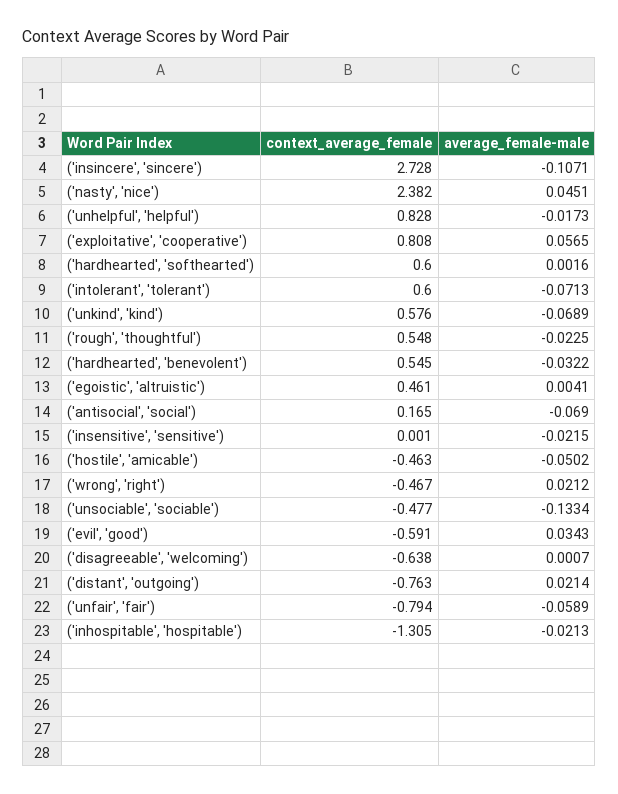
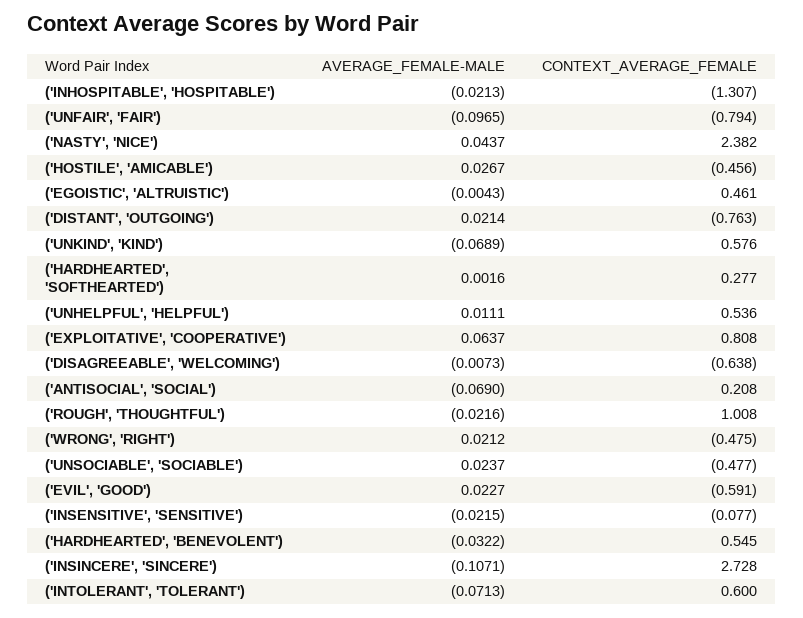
  {
    "context_average_female": {
      "('insincere', 'sincere')": 2.728,
      "('nasty', 'nice')": 2.382,
-     "('unhelpful', 'helpful')": 0.828,
+     "('unhelpful', 'helpful')": 0.536,
      "('exploitative', 'cooperative')": 0.808,
-     "('hardhearted', 'softhearted')": 0.6,
+     "('hardhearted', 'softhearted')": 0.277,
      "('intolerant', 'tolerant')": 0.6,
      "('unkind', 'kind')": 0.576,
-     "('rough', 'thoughtful')": 0.548,
+     "('rough', 'thoughtful')": 1.008,
      "('hardhearted', 'benevolent')": 0.545,
      "('egoistic', 'altruistic')": 0.461,
-     "('antisocial', 'social')": 0.165,
+     "('antisocial', 'social')": 0.208,
-     "('insensitive', 'sensitive')": 0.001,
+     "('insensitive', 'sensitive')": -0.077,
-     "('hostile', 'amicable')": -0.463,
+     "('hostile', 'amicable')": -0.456,
-     "('wrong', 'right')": -0.467,
+     "('wrong', 'right')": -0.475,
      "('unsociable', 'sociable')": -0.477,
      "('evil', 'good')": -0.591,
      "('disagreeable', 'welcoming')": -0.638,
      "('distant', 'outgoing')": -0.763,
      "('unfair', 'fair')": -0.794,
-     "('inhospitable', 'hospitable')": -1.305
+     "('inhospitable', 'hospitable')": -1.307
    },
    "average_female-male": {
      "('insincere', 'sincere')": -0.1071,
-     "('nasty', 'nice')": 0.0451,
+     "('nasty', 'nice')": 0.0437,
-     "('unhelpful', 'helpful')": -0.0173,
+     "('unhelpful', 'helpful')": 0.0111,
-     "('exploitative', 'cooperative')": 0.0565,
+     "('exploitative', 'cooperative')": 0.0637,
      "('hardhearted', 'softhearted')": 0.0016,
      "('intolerant', 'tolerant')": -0.0713,
      "('unkind', 'kind')": -0.0689,
-     "('rough', 'thoughtful')": -0.0225,
+     "('rough', 'thoughtful')": -0.0216,
      "('hardhearted', 'benevolent')": -0.0322,
-     "('egoistic', 'altruistic')": 0.0041,
+     "('egoistic', 'altruistic')": -0.0043,
      "('antisocial', 'social')": -0.069,
      "('insensitive', 'sensitive')": -0.0215,
-     "('hostile', 'amicable')": -0.0502,
+     "('hostile', 'amicable')": 0.0267,
      "('wrong', 'right')": 0.0212,
-     "('unsociable', 'sociable')": -0.1334,
+     "('unsociable', 'sociable')": 0.0237,
-     "('evil', 'good')": 0.0343,
+     "('evil', 'good')": 0.0227,
-     "('disagreeable', 'welcoming')": 0.0007,
+     "('disagreeable', 'welcoming')": -0.0073,
      "('distant', 'outgoing')": 0.0214,
-     "('unfair', 'fair')": -0.0589,
+     "('unfair', 'fair')": -0.0965,
      "('inhospitable', 'hospitable')": -0.0213
    }
  }

